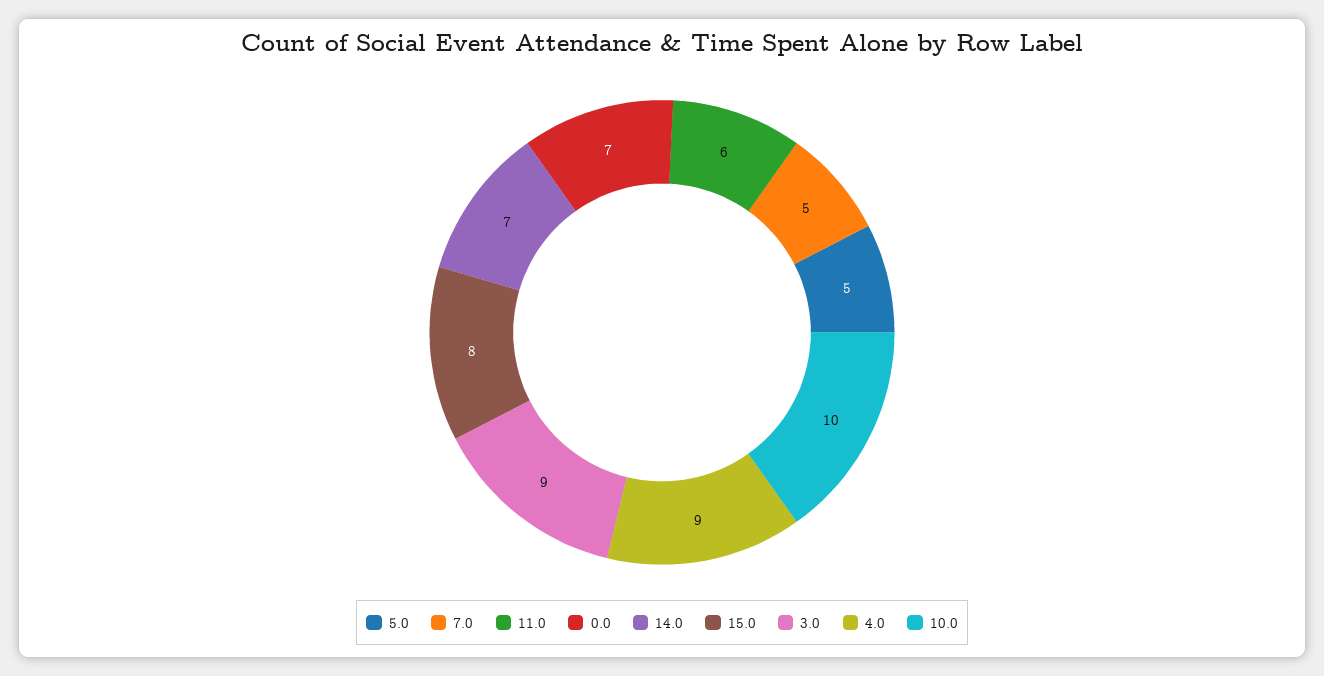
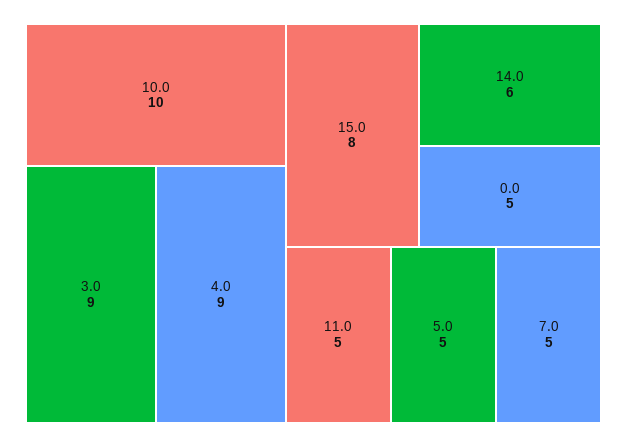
  {
    "5.0": 5,
    "7.0": 5,
-   "11.0": 6,
+   "11.0": 5,
-   "0.0": 7,
+   "0.0": 5,
-   "14.0": 7,
+   "14.0": 6,
    "15.0": 8,
    "3.0": 9,
    "4.0": 9,
    "10.0": 10
  }

